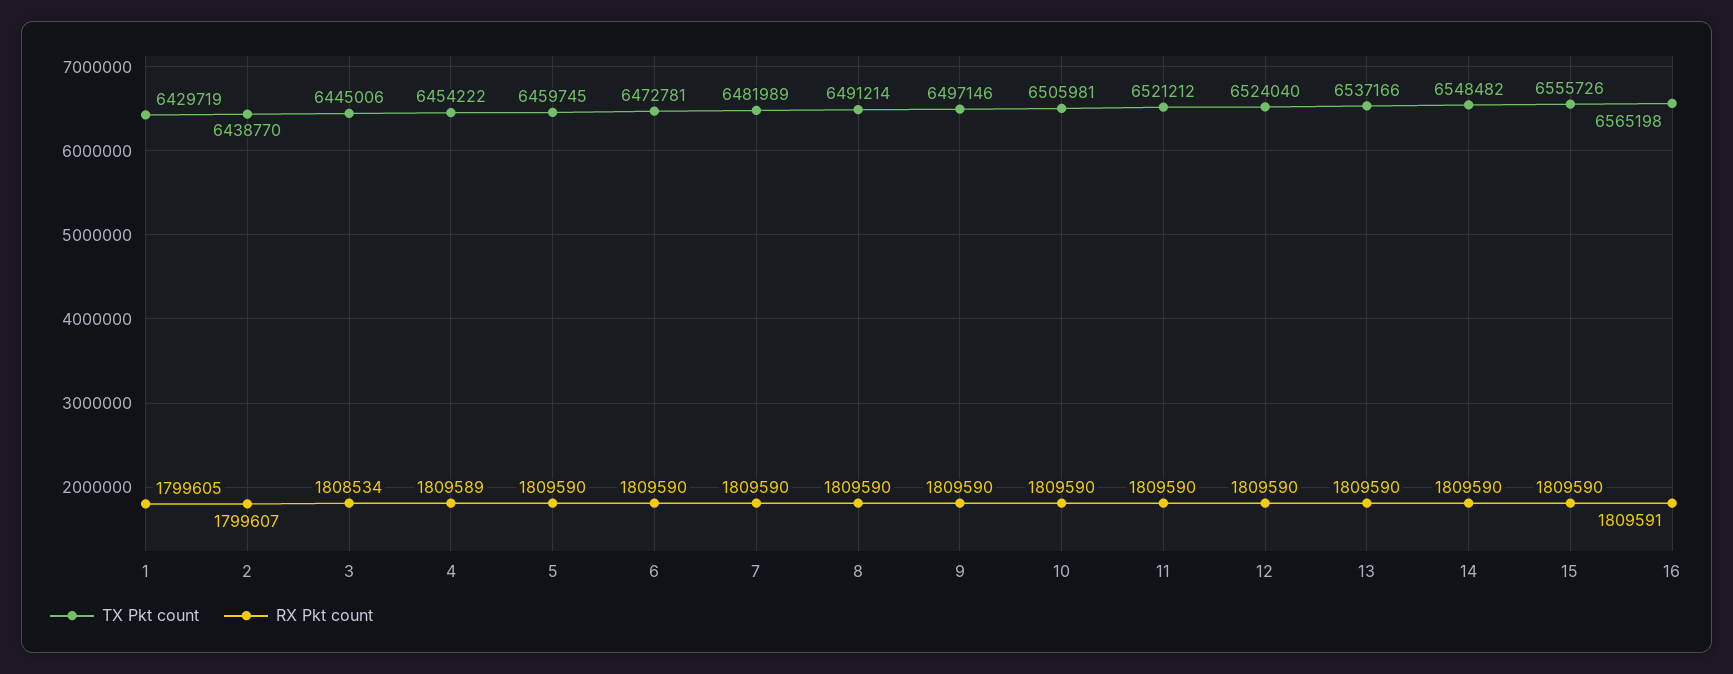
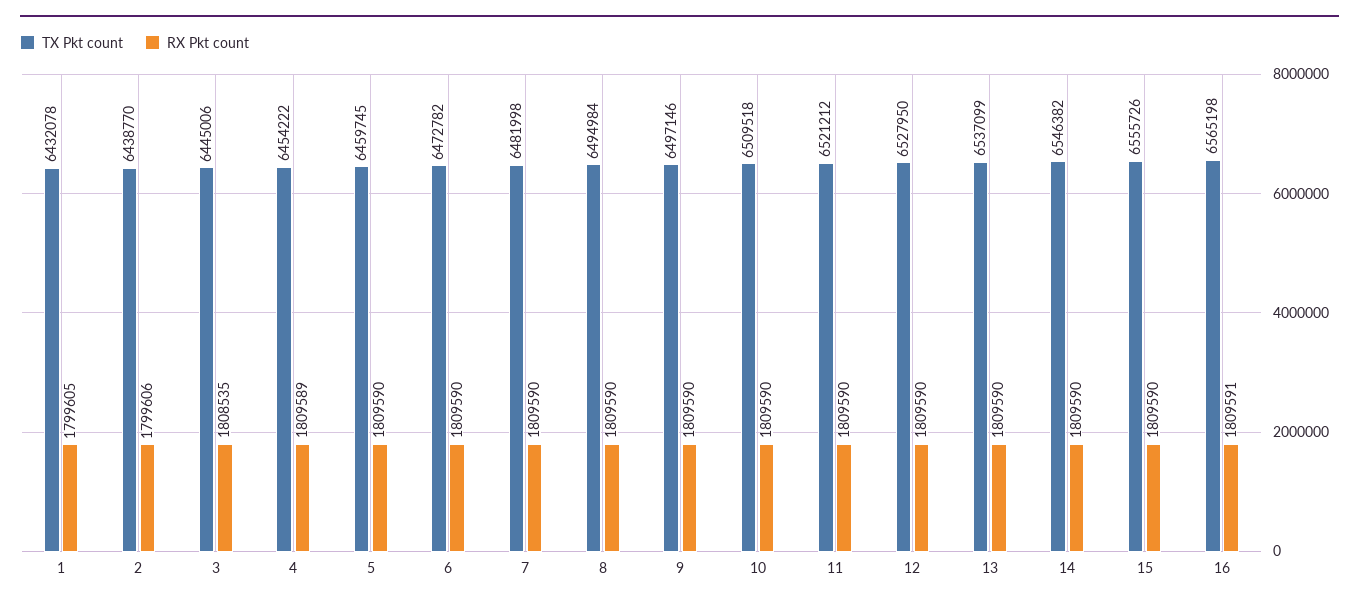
  {
    "TX Pkt count": {
-     "1": 6429719,
+     "1": 6432078,
      "2": 6438770,
      "3": 6445006,
      "4": 6454222,
      "5": 6459745,
-     "6": 6472781,
+     "6": 6472782,
-     "7": 6481989,
+     "7": 6481998,
-     "8": 6491214,
+     "8": 6494984,
      "9": 6497146,
-     "10": 6505981,
+     "10": 6509518,
      "11": 6521212,
-     "12": 6524040,
+     "12": 6527950,
-     "13": 6537166,
+     "13": 6537099,
-     "14": 6548482,
+     "14": 6546382,
      "15": 6555726,
      "16": 6565198
    },
    "RX Pkt count": {
      "1": 1799605,
-     "2": 1799607,
+     "2": 1799606,
-     "3": 1808534,
+     "3": 1808535,
      "4": 1809589,
      "5": 1809590,
      "6": 1809590,
      "7": 1809590,
      "8": 1809590,
      "9": 1809590,
      "10": 1809590,
      "11": 1809590,
      "12": 1809590,
      "13": 1809590,
      "14": 1809590,
      "15": 1809590,
      "16": 1809591
    }
  }

